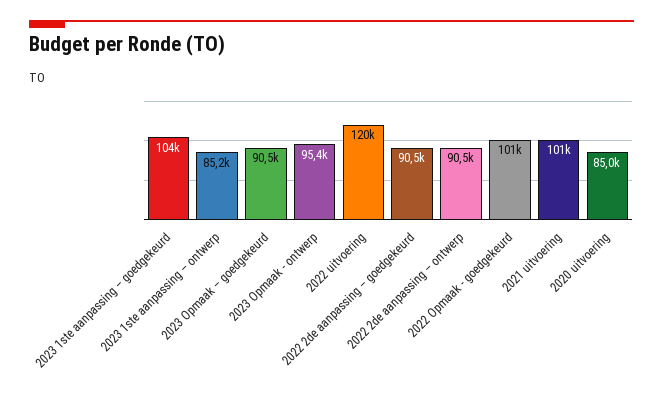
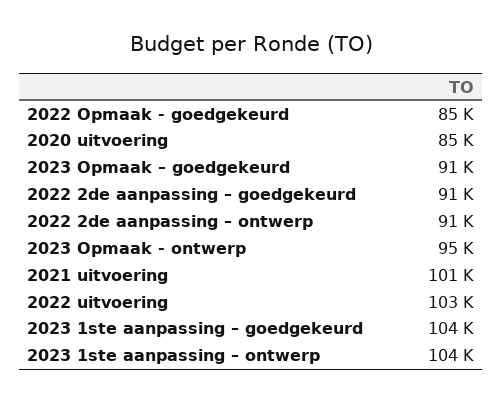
  {
    "2023 1ste aanpassing – goedgekeurd": 104000,
-   "2023 1ste aanpassing – ontwerp": 85200,
+   "2023 1ste aanpassing – ontwerp": 104000,
    "2023 Opmaak – goedgekeurd": 90500,
    "2023 Opmaak - ontwerp": 95400,
-   "2022 uitvoering": 120000,
+   "2022 uitvoering": 103000,
    "2022 2de aanpassing – goedgekeurd": 90500,
    "2022 2de aanpassing – ontwerp": 90500,
-   "2022 Opmaak - goedgekeurd": 101000,
+   "2022 Opmaak - goedgekeurd": 85000,
    "2021 uitvoering": 101000,
    "2020 uitvoering": 85000
  }

